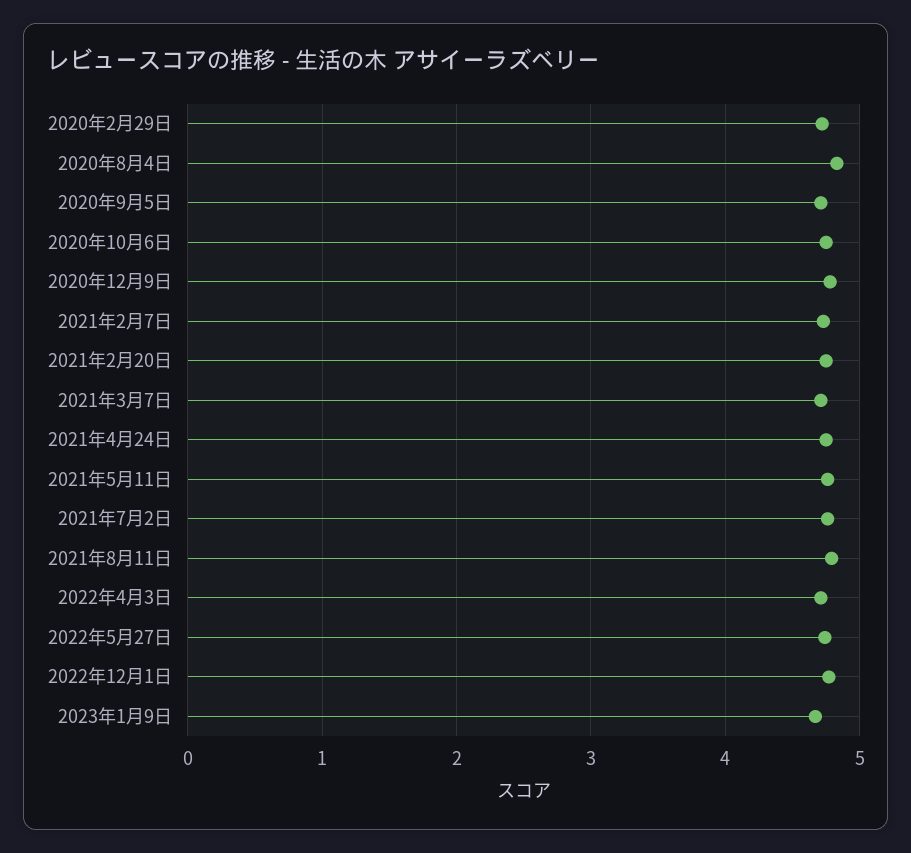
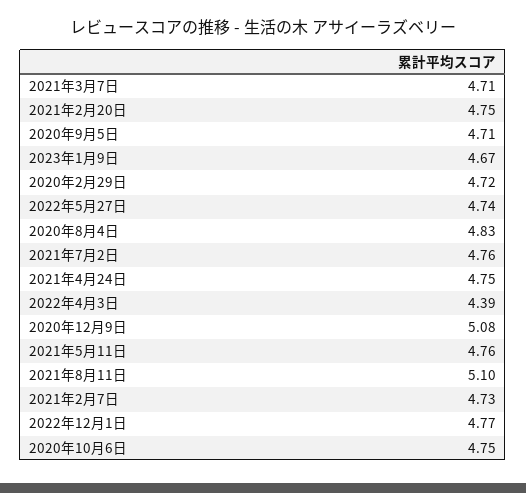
  {
    "2020年2月29日": 4.72,
    "2020年8月4日": 4.83,
    "2020年9月5日": 4.71,
    "2020年10月6日": 4.75,
-   "2020年12月9日": 4.8,
+   "2020年12月9日": 5.08,
    "2021年2月7日": 4.73,
    "2021年2月20日": 4.75,
    "2021年3月7日": 4.71,
    "2021年4月24日": 4.75,
    "2021年5月11日": 4.76,
    "2021年7月2日": 4.76,
-   "2021年8月11日": 4.8,
+   "2021年8月11日": 5.1,
-   "2022年4月3日": 4.7,
+   "2022年4月3日": 4.39,
    "2022年5月27日": 4.74,
    "2022年12月1日": 4.77,
    "2023年1月9日": 4.67
  }

